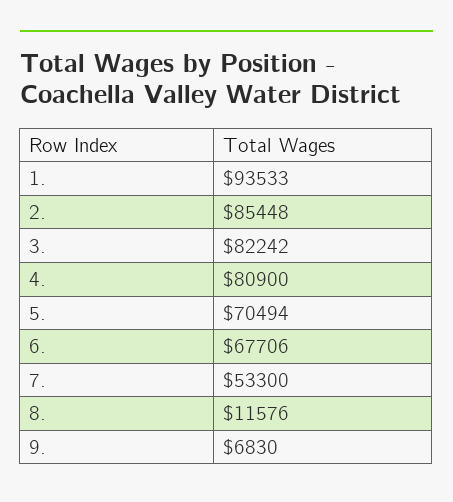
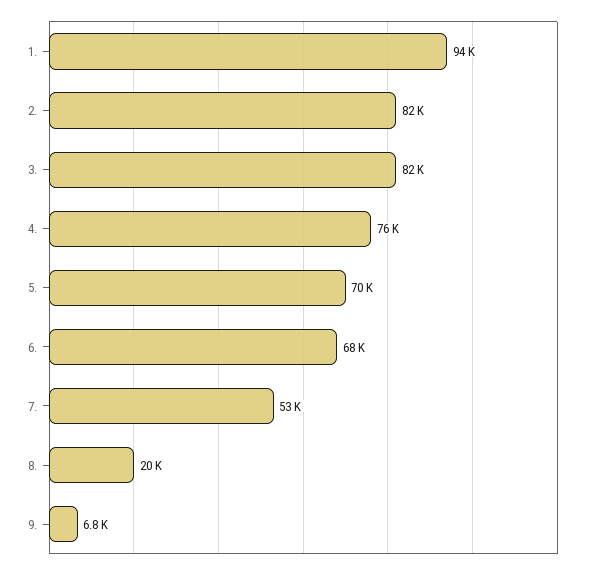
  {
    "1.": 93533,
-   "2.": 85448,
+   "2.": 82000,
    "3.": 82242,
-   "4.": 80900,
+   "4.": 76000,
    "5.": 70494,
    "6.": 67706,
    "7.": 53300,
-   "8.": 11576,
+   "8.": 20000,
    "9.": 6830
  }

